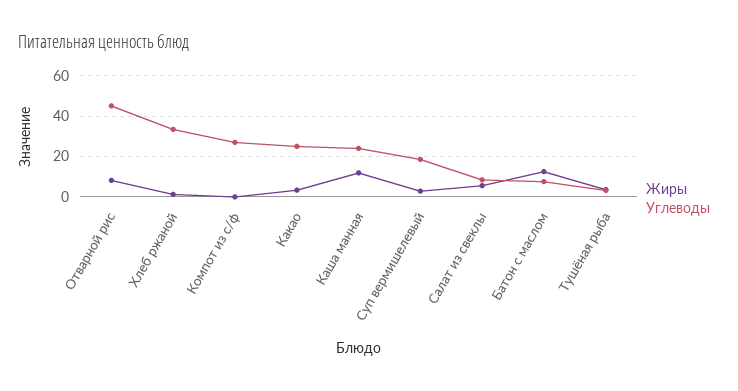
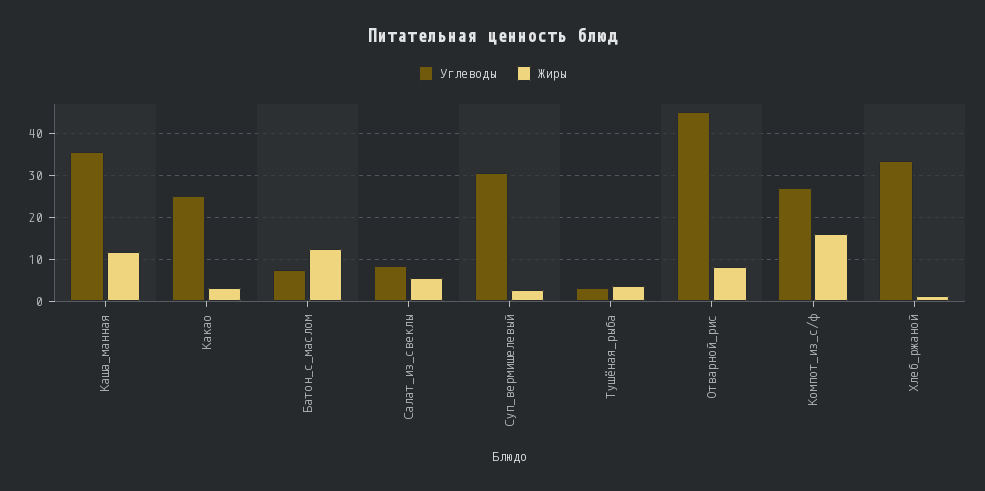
  {
    "Жиры": {
      "Отварной рис": 8,
      "Хлеб ржаной": 2,
-     "Компот из с/ф": 0,
+     "Компот из с/ф": 16,
      "Какао": 4,
      "Каша манная": 12,
      "Суп вермишелевый": 2,
      "Салат из свеклы": 6,
      "Батон с маслом": 12,
      "Тушёная рыба": 4
    },
    "Углеводы": {
      "Отварной рис": 46,
      "Хлеб ржаной": 34,
      "Компот из с/ф": 28,
      "Какао": 26,
-     "Каша манная": 25,
+     "Каша манная": 36,
-     "Суп вермишелевый": 20,
+     "Суп вермишелевый": 30,
      "Салат из свеклы": 8,
      "Батон с маслом": 8,
      "Тушёная рыба": 4
    }
  }

